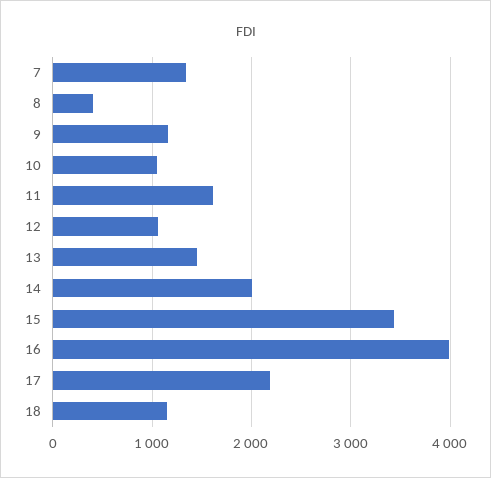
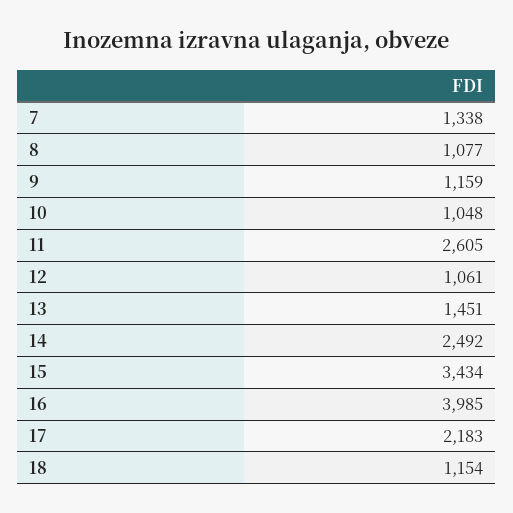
  {
    "7": 1338,
-   "8": 400,
+   "8": 1077,
    "9": 1159,
    "10": 1048,
-   "11": 1600,
+   "11": 2605,
    "12": 1061,
    "13": 1451,
-   "14": 2000,
+   "14": 2492,
    "15": 3434,
    "16": 3985,
    "17": 2183,
    "18": 1154
  }

